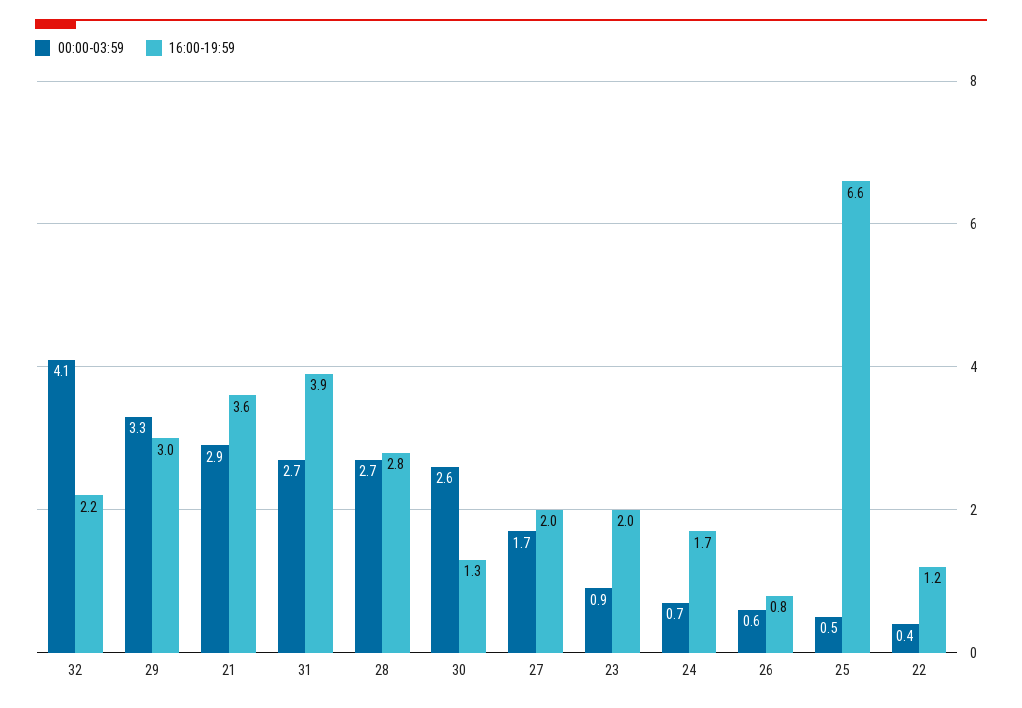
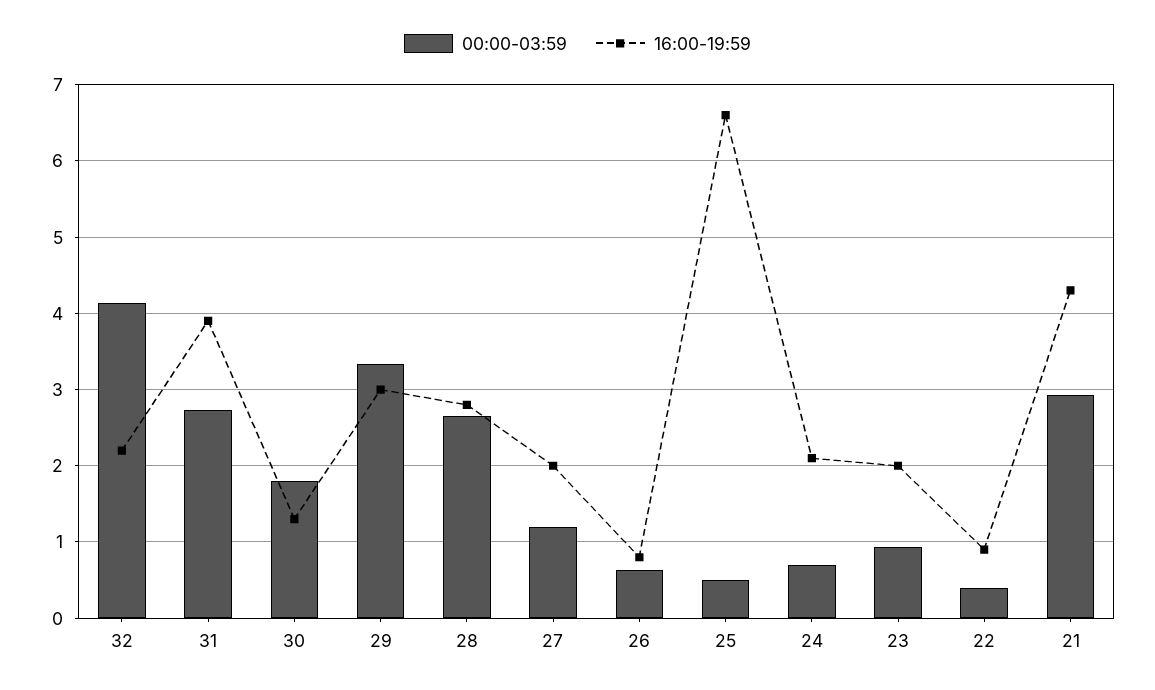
  {
    "00:00-03:59": {
      "32": 4.1,
      "29": 3.3,
      "21": 2.9,
      "31": 2.7,
      "28": 2.7,
-     "30": 2.6,
+     "30": 1.8,
-     "27": 1.7,
+     "27": 1.2,
      "23": 0.9,
      "24": 0.7,
      "26": 0.6,
      "25": 0.5,
      "22": 0.4
    },
    "16:00-19:59": {
      "32": 2.2,
      "29": 3,
-     "21": 3.6,
+     "21": 4.3,
      "31": 3.9,
      "28": 2.8,
      "30": 1.3,
      "27": 2,
      "23": 2,
-     "24": 1.7,
+     "24": 2.1,
      "26": 0.8,
      "25": 6.6,
-     "22": 1.2
+     "22": 0.9
    }
  }

